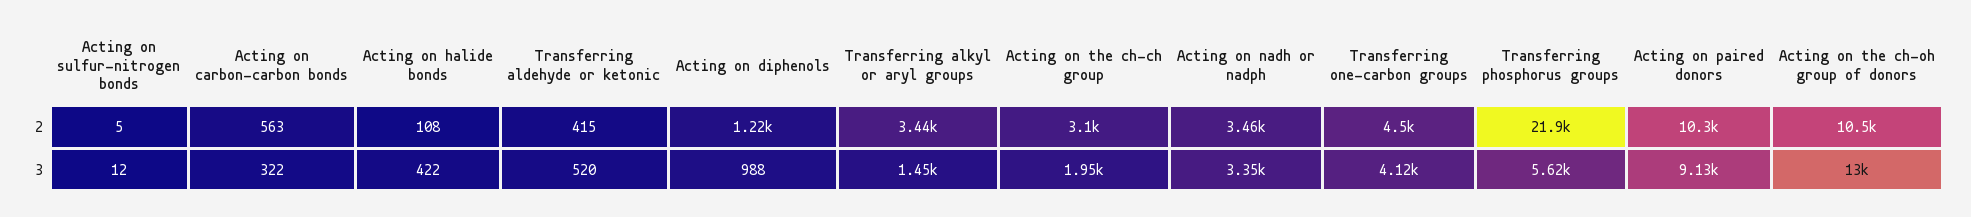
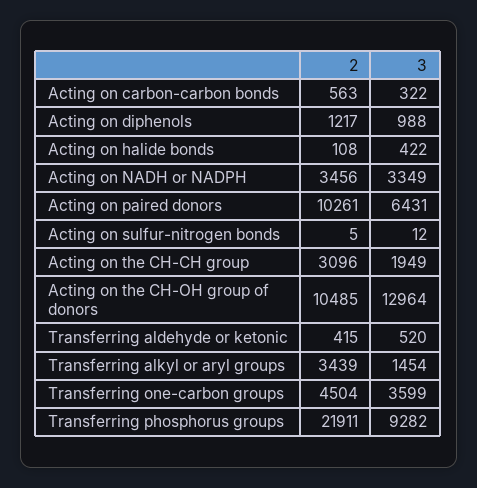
  {
    "Acting on sulfur-nitrogen bonds": {
      "2": 5,
      "3": 12
    },
    "Acting on carbon-carbon bonds": {
      "2": 563,
      "3": 322
    },
    "Acting on halide bonds": {
      "2": 108,
      "3": 422
    },
    "Transferring aldehyde or ketonic": {
      "2": 415,
      "3": 520
    },
    "Acting on diphenols": {
      "2": 1217,
      "3": 988
    },
    "Transferring alkyl or aryl groups": {
      "2": 3439,
      "3": 1454
    },
    "Acting on the ch-ch group": {
      "2": 3096,
      "3": 1949
    },
    "Acting on nadh or nadph": {
      "2": 3456,
      "3": 3349
    },
    "Transferring one-carbon groups": {
      "2": 4504,
-     "3": 4120
+     "3": 3599
    },
    "Transferring phosphorus groups": {
      "2": 21911,
-     "3": 5620
+     "3": 9282
    },
    "Acting on paired donors": {
      "2": 10261,
-     "3": 9130
+     "3": 6431
    },
    "Acting on the ch-oh group of donors": {
      "2": 10485,
      "3": 12964
    }
  }

